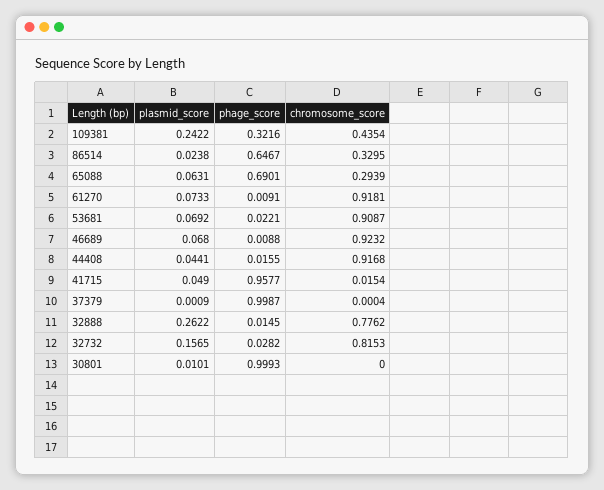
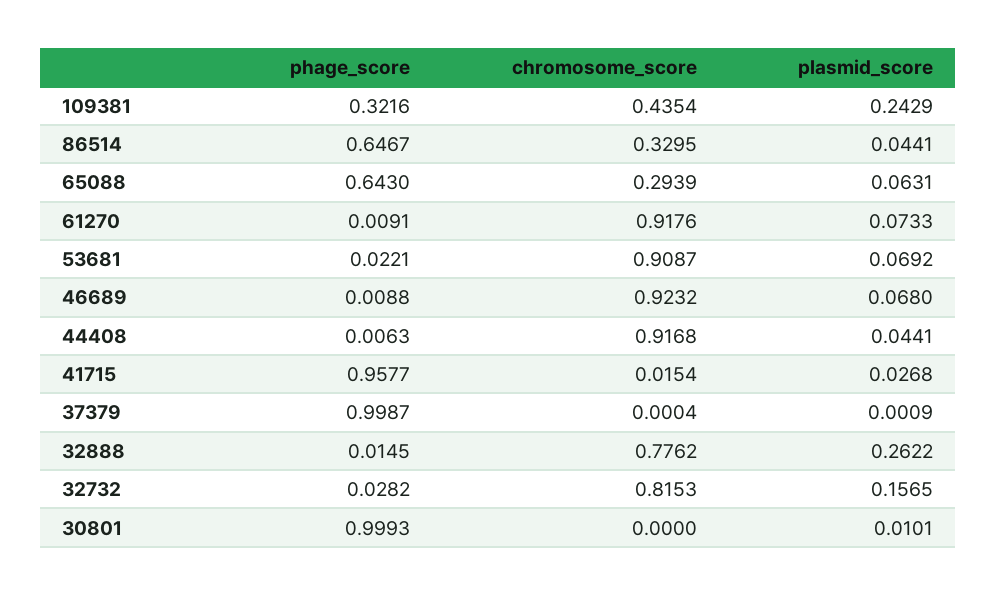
  {
    "plasmid_score": {
-     "109381": 0.2422,
+     "109381": 0.2429,
-     "86514": 0.0238,
+     "86514": 0.0441,
      "65088": 0.0631,
      "61270": 0.0733,
      "53681": 0.0692,
      "46689": 0.068,
      "44408": 0.0441,
-     "41715": 0.049,
+     "41715": 0.0268,
      "37379": 0.0009,
      "32888": 0.2622,
      "32732": 0.1565,
      "30801": 0.0101
    },
    "phage_score": {
      "109381": 0.3216,
      "86514": 0.6467,
-     "65088": 0.6901,
+     "65088": 0.643,
      "61270": 0.0091,
      "53681": 0.0221,
      "46689": 0.0088,
-     "44408": 0.0155,
+     "44408": 0.0063,
      "41715": 0.9577,
      "37379": 0.9987,
      "32888": 0.0145,
      "32732": 0.0282,
      "30801": 0.9993
    },
    "chromosome_score": {
      "109381": 0.4354,
      "86514": 0.3295,
      "65088": 0.2939,
-     "61270": 0.9181,
+     "61270": 0.9176,
      "53681": 0.9087,
      "46689": 0.9232,
      "44408": 0.9168,
      "41715": 0.0154,
      "37379": 0.0004,
      "32888": 0.7762,
      "32732": 0.8153,
      "30801": 0
    }
  }

